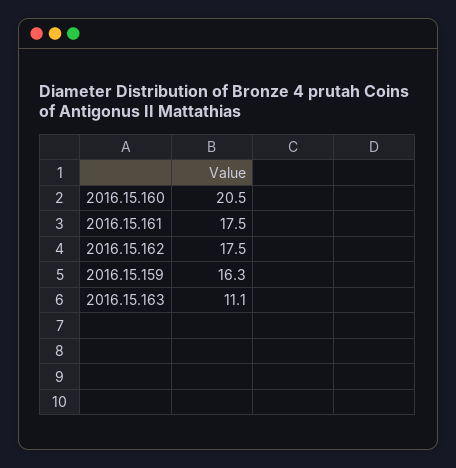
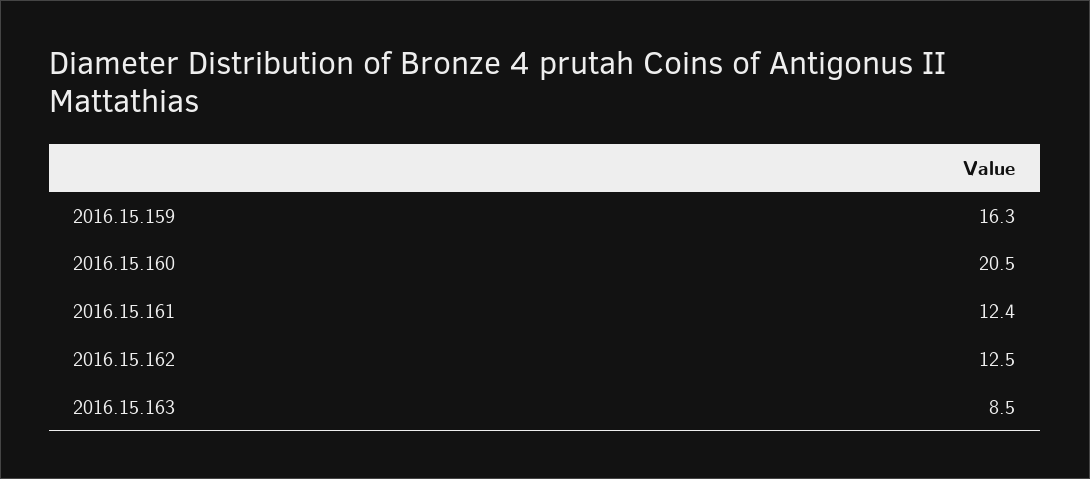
  {
    "2016.15.160": 20.5,
-   "2016.15.161": 17.5,
+   "2016.15.161": 12.4,
-   "2016.15.162": 17.5,
+   "2016.15.162": 12.5,
    "2016.15.159": 16.3,
-   "2016.15.163": 11.1
+   "2016.15.163": 8.5
  }

